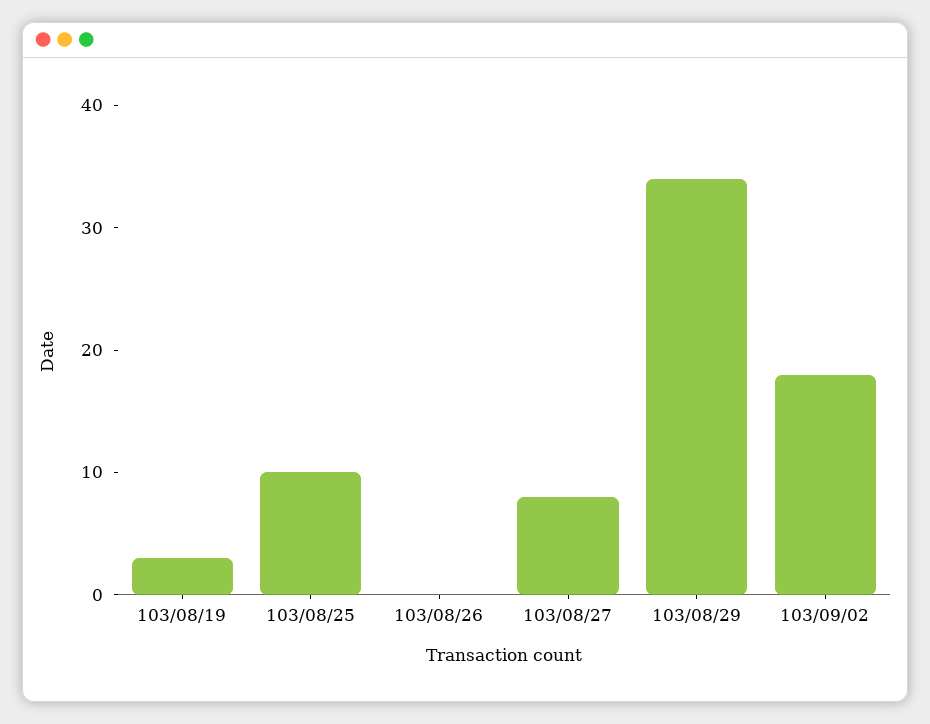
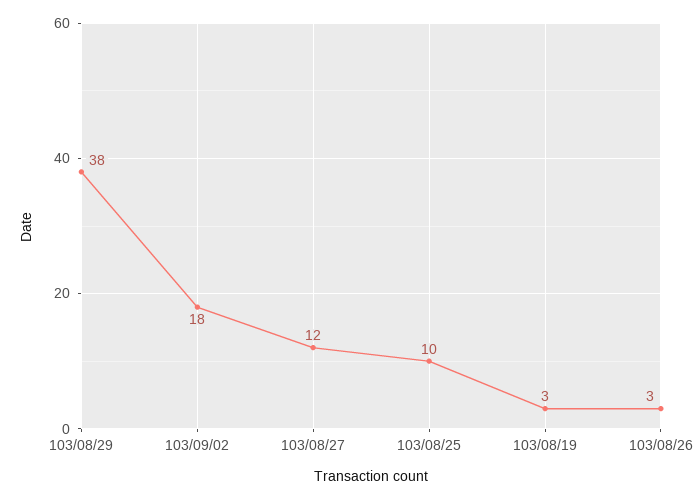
  {
    "103/08/19": 3,
    "103/08/25": 10,
-   "103/08/26": 0,
+   "103/08/26": 3,
-   "103/08/27": 8,
+   "103/08/27": 12,
-   "103/08/29": 34,
+   "103/08/29": 38,
    "103/09/02": 18
  }

